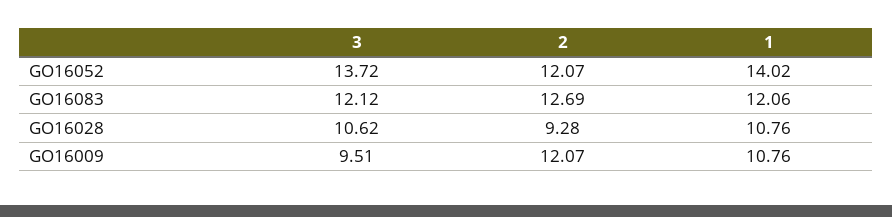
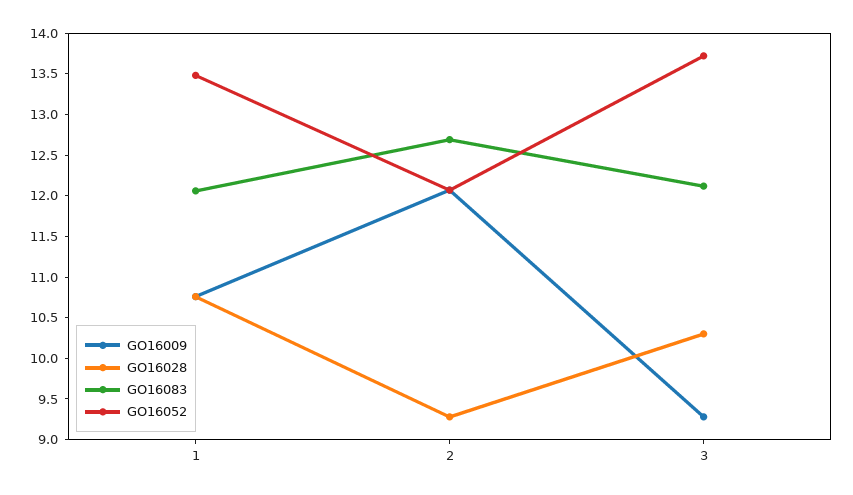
  {
    "GO16052": {
      "3": 13.72,
      "2": 12.07,
-     "1": 14.02
+     "1": 13.5
    },
    "GO16083": {
      "3": 12.12,
      "2": 12.69,
      "1": 12.06
    },
    "GO16028": {
-     "3": 10.62,
+     "3": 10.3,
      "2": 9.28,
      "1": 10.76
    },
    "GO16009": {
-     "3": 9.51,
+     "3": 9.3,
      "2": 12.07,
      "1": 10.76
    }
  }

